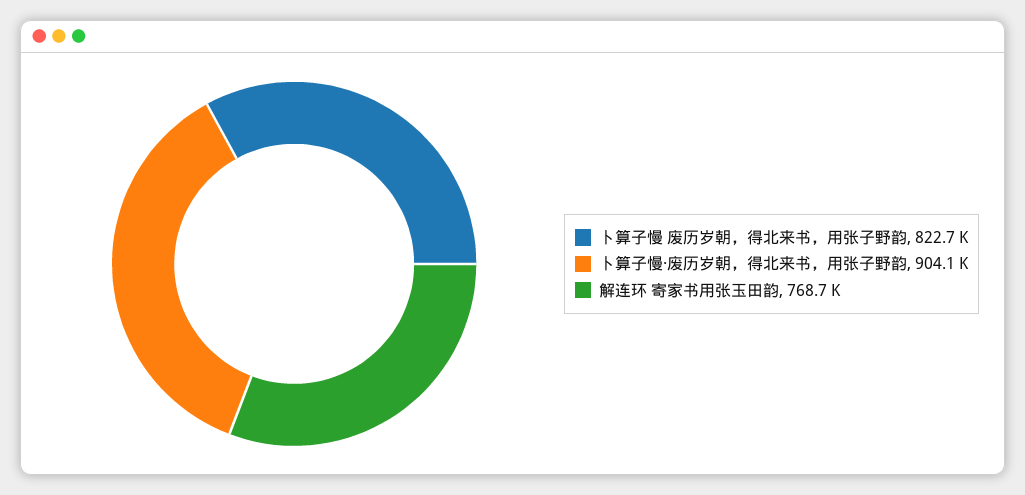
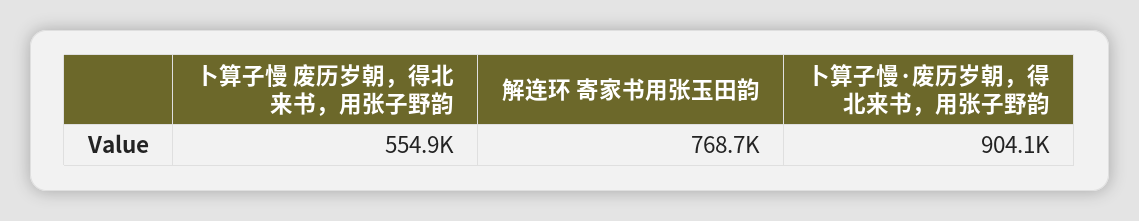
  {
-   "卜算子慢 废历岁朝，得北来书，用张子野韵": 822700,
+   "卜算子慢 废历岁朝，得北来书，用张子野韵": 554900,
    "卜算子慢·废历岁朝，得北来书，用张子野韵": 904100,
    "解连环 寄家书用张玉田韵": 768700
  }

